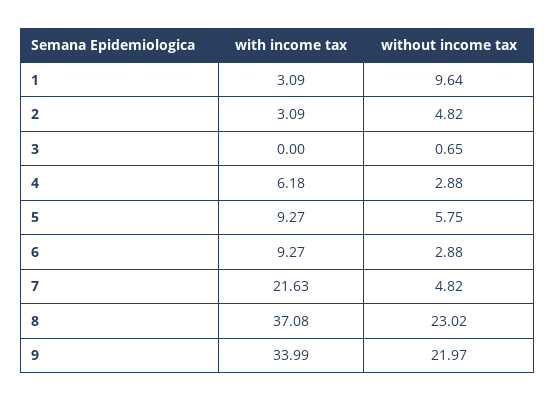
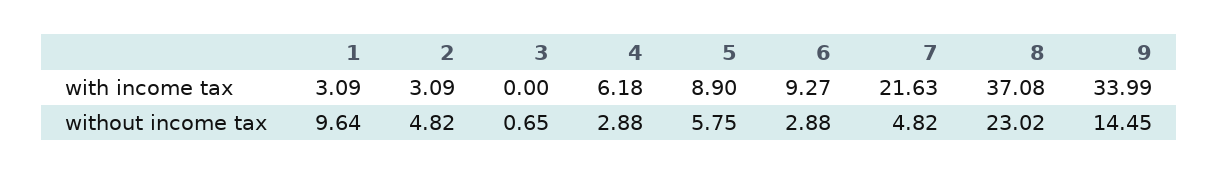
  {
    "with income tax": {
      "1": 3.09,
      "2": 3.09,
      "3": 0,
      "4": 6.18,
-     "5": 9.27,
+     "5": 8.9,
      "6": 9.27,
      "7": 21.63,
      "8": 37.08,
      "9": 33.99
    },
    "without income tax": {
      "1": 9.64,
      "2": 4.82,
      "3": 0.65,
      "4": 2.88,
      "5": 5.75,
      "6": 2.88,
      "7": 4.82,
      "8": 23.02,
-     "9": 21.97
+     "9": 14.45
    }
  }

